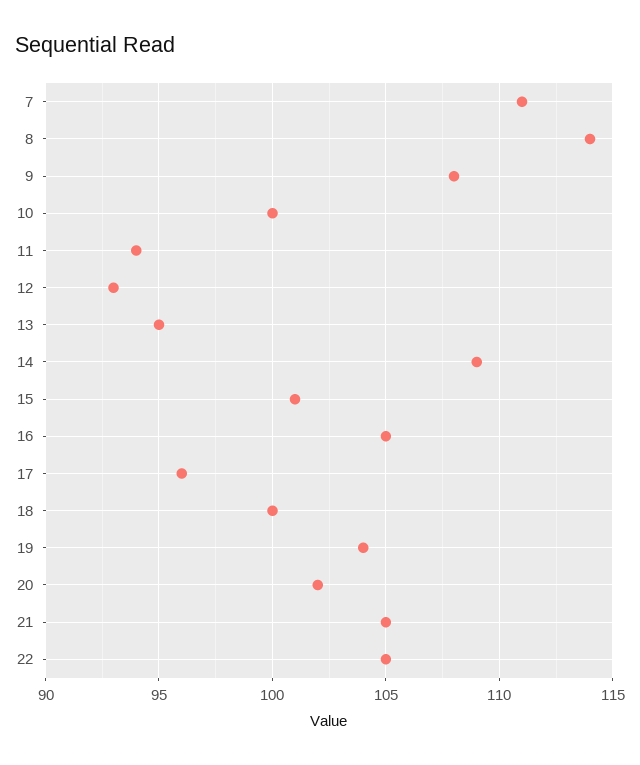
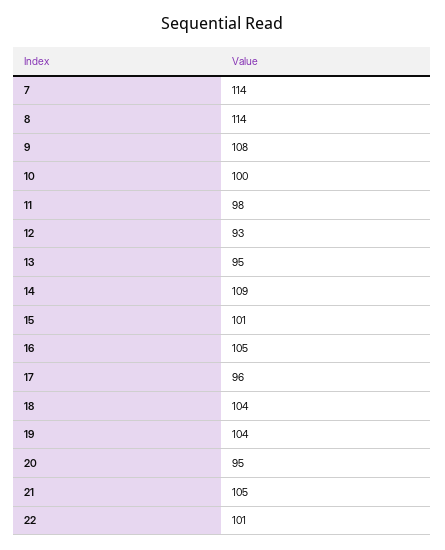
  {
-   "7": 111,
+   "7": 114,
    "8": 114,
    "9": 108,
    "10": 100,
-   "11": 94,
+   "11": 98,
    "12": 93,
    "13": 95,
    "14": 109,
    "15": 101,
    "16": 105,
    "17": 96,
-   "18": 100,
+   "18": 104,
    "19": 104,
-   "20": 102,
+   "20": 95,
    "21": 105,
-   "22": 105
+   "22": 101
  }

